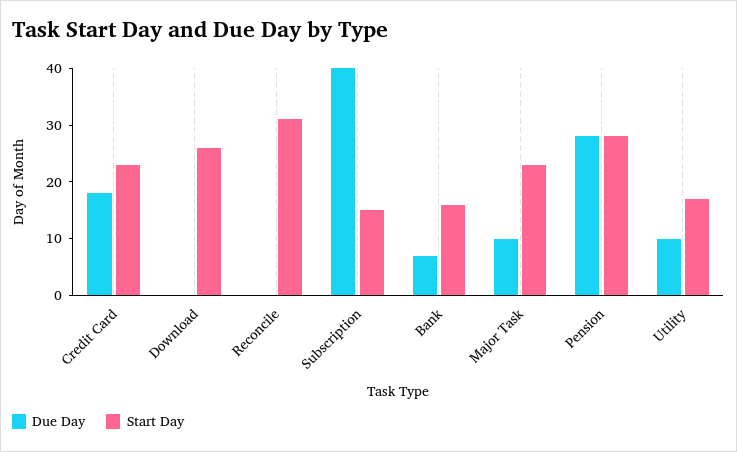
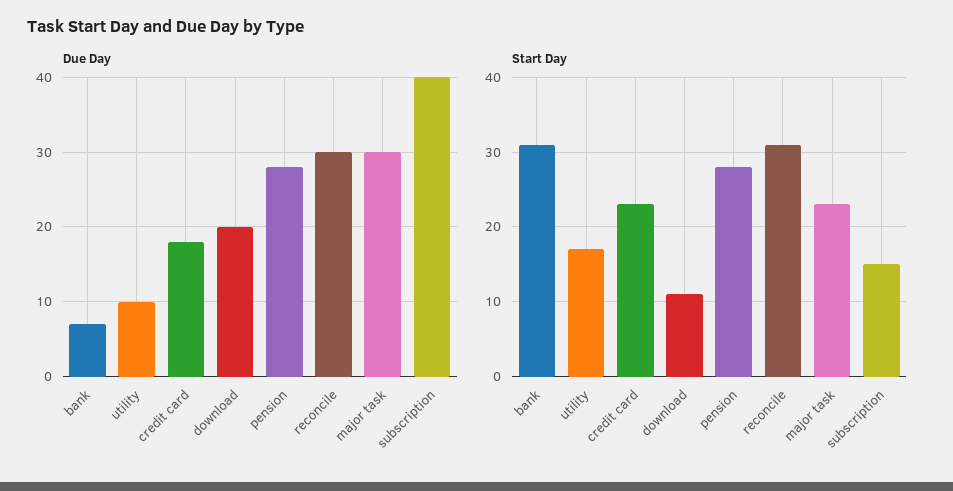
  {
    "Due Day": {
      "Credit Card": 18,
-     "Download": 0,
+     "Download": 20,
-     "Reconcile": 0,
+     "Reconcile": 30,
      "Subscription": 40,
      "Bank": 7,
-     "Major Task": 10,
+     "Major Task": 30,
      "Pension": 28,
      "Utility": 10
    },
    "Start Day": {
      "Credit Card": 23,
-     "Download": 25,
+     "Download": 11,
      "Reconcile": 31,
      "Subscription": 15,
-     "Bank": 15,
+     "Bank": 31,
      "Major Task": 23,
      "Pension": 28,
      "Utility": 17
    }
  }

